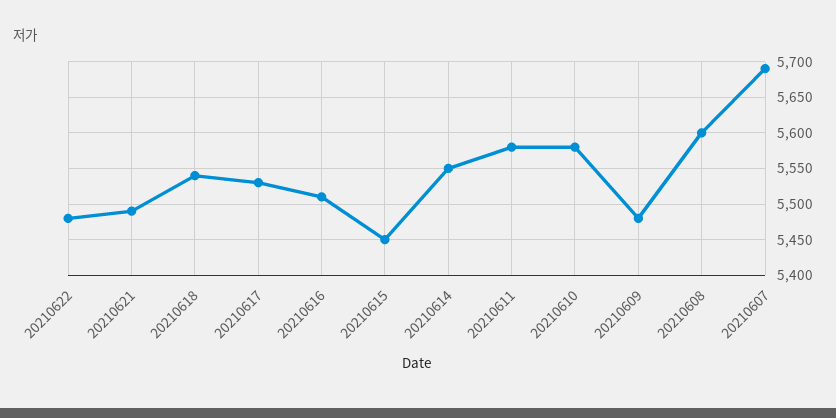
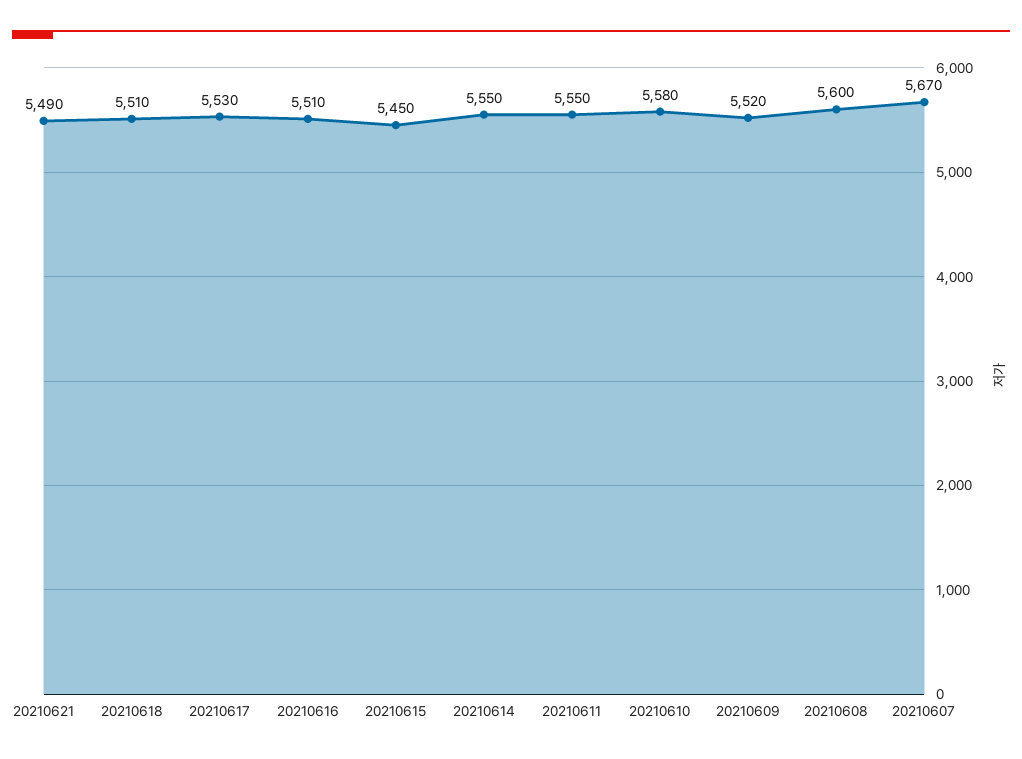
  {
-   "20210622": 5480,
    "20210621": 5490,
-   "20210618": 5540,
+   "20210618": 5510,
    "20210617": 5530,
    "20210616": 5510,
    "20210615": 5450,
    "20210614": 5550,
-   "20210611": 5580,
+   "20210611": 5550,
    "20210610": 5580,
-   "20210609": 5480,
+   "20210609": 5520,
    "20210608": 5600,
-   "20210607": 5690
+   "20210607": 5670
  }

